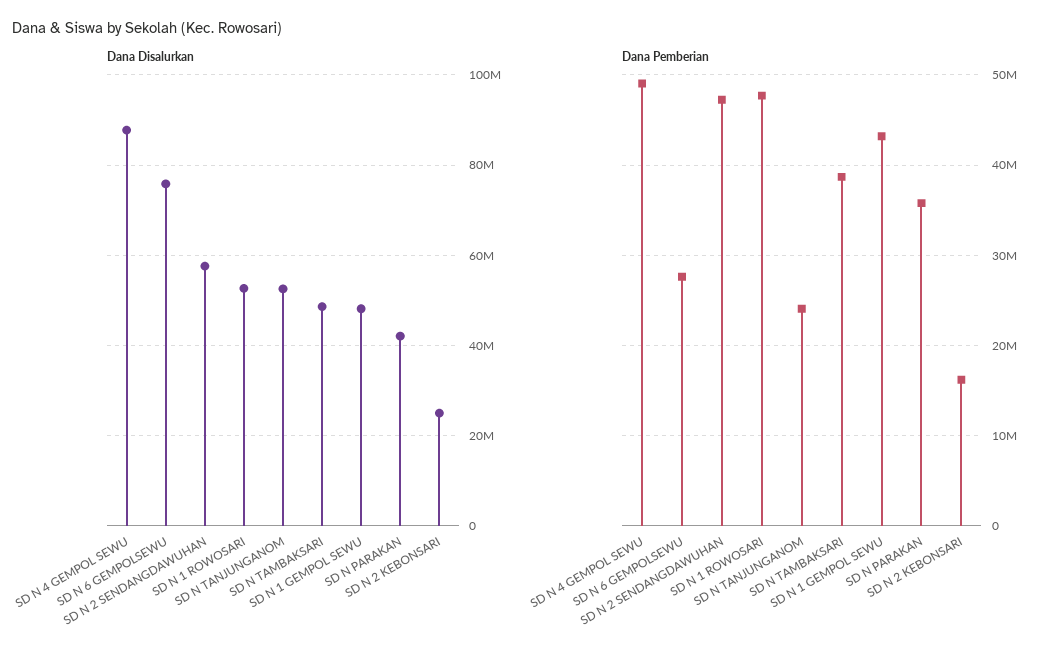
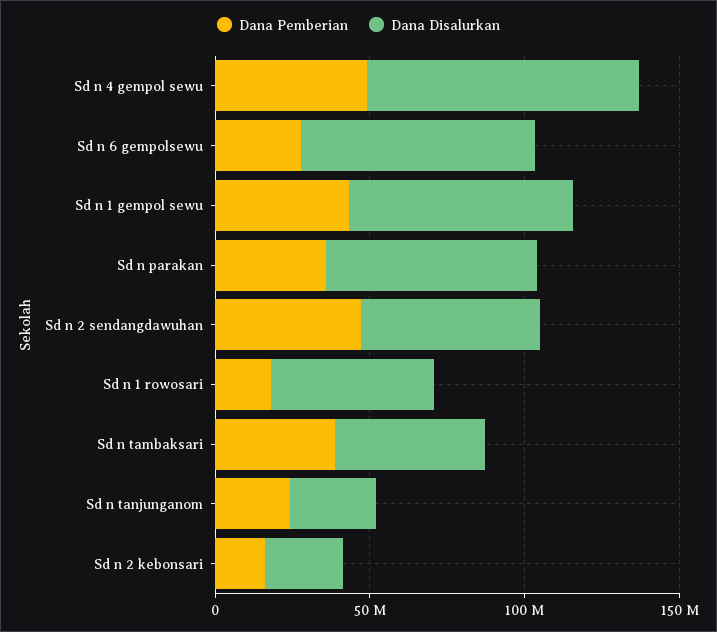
  {
    "Dana Disalurkan": {
      "SD N 4 GEMPOL SEWU": 88000000,
      "SD N 6 GEMPOLSEWU": 76000000,
      "SD N 2 SENDANGDAWUHAN": 58000000,
      "SD N 1 ROWOSARI": 52000000,
-     "SD N TANJUNGANOM": 52000000,
+     "SD N TANJUNGANOM": 30000000,
      "SD N TAMBAKSARI": 48000000,
-     "SD N 1 GEMPOL SEWU": 48000000,
+     "SD N 1 GEMPOL SEWU": 70000000,
-     "SD N PARAKAN": 42000000,
+     "SD N PARAKAN": 70000000,
      "SD N 2 KEBONSARI": 24000000
    },
    "Dana Pemberian": {
      "SD N 4 GEMPOL SEWU": 49000000,
      "SD N 6 GEMPOLSEWU": 28000000,
      "SD N 2 SENDANGDAWUHAN": 47000000,
-     "SD N 1 ROWOSARI": 48000000,
+     "SD N 1 ROWOSARI": 20000000,
      "SD N TANJUNGANOM": 24000000,
      "SD N TAMBAKSARI": 39000000,
      "SD N 1 GEMPOL SEWU": 43000000,
      "SD N PARAKAN": 36000000,
      "SD N 2 KEBONSARI": 16000000
    }
  }

